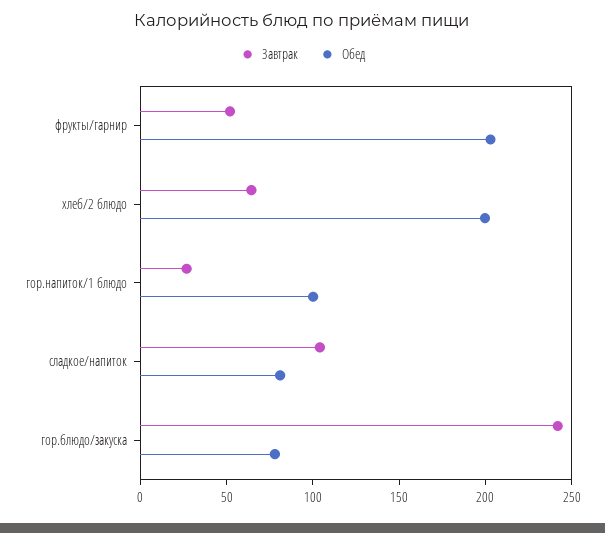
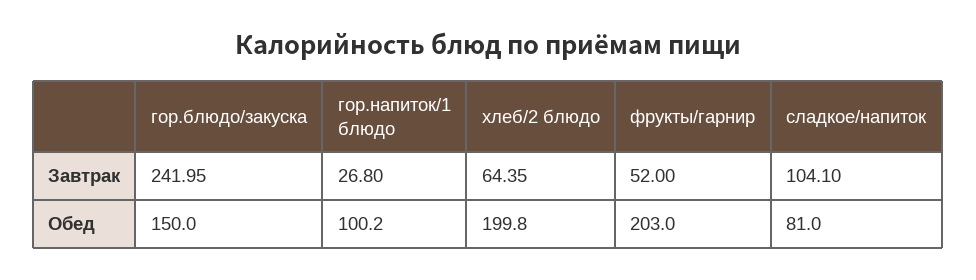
  {
    "Завтрак": {
      "фрукты/гарнир": 52,
      "хлеб/2 блюдо": 64.35,
      "гор.напиток/1 блюдо": 26.8,
      "сладкое/напиток": 104.1,
      "гор.блюдо/закуска": 241.95
    },
    "Обед": {
      "фрукты/гарнир": 203,
      "хлеб/2 блюдо": 199.8,
      "гор.напиток/1 блюдо": 100.2,
      "сладкое/напиток": 81,
-     "гор.блюдо/закуска": 80
+     "гор.блюдо/закуска": 150
    }
  }

